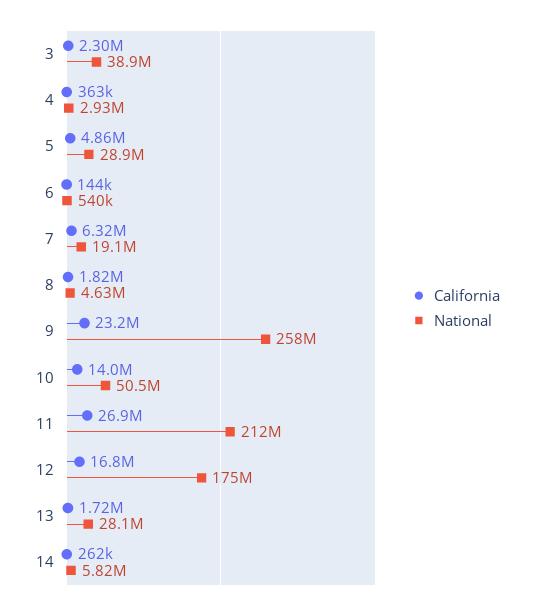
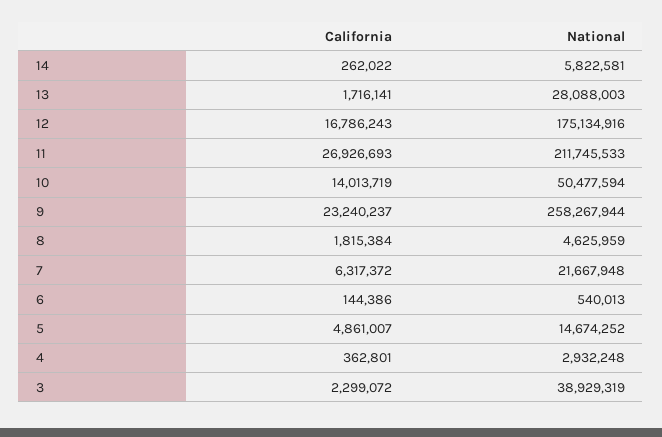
  {
    "California": {
      "3": 2299072,
      "4": 362801,
      "5": 4861007,
      "6": 144386,
      "7": 6317372,
      "8": 1815384,
      "9": 23240237,
      "10": 14013719,
      "11": 26926693,
      "12": 16786243,
      "13": 1716141,
      "14": 262022
    },
    "National": {
      "3": 38929319,
      "4": 2932248,
-     "5": 28900000,
+     "5": 14674252,
      "6": 540013,
-     "7": 19100000,
+     "7": 21667948,
      "8": 4625959,
      "9": 258267944,
      "10": 50477594,
      "11": 211745533,
      "12": 175134916,
      "13": 28088003,
      "14": 5822581
    }
  }

